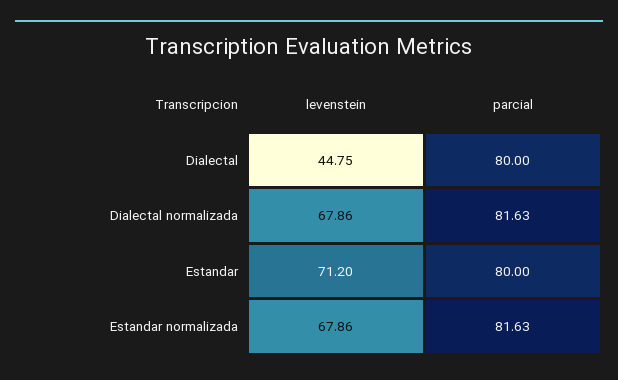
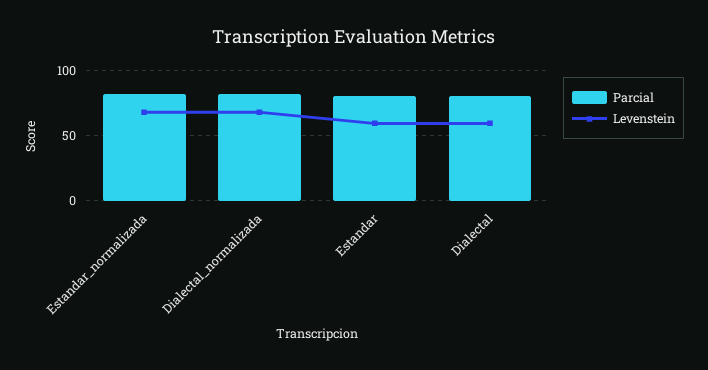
  {
    "levenstein": {
-     "Dialectal": 44.75,
+     "Dialectal": 60,
      "Dialectal normalizada": 67.86,
-     "Estandar": 71.2,
+     "Estandar": 60,
      "Estandar normalizada": 67.86
    },
    "parcial": {
      "Dialectal": 80,
      "Dialectal normalizada": 81.63,
      "Estandar": 80,
      "Estandar normalizada": 81.63
    }
  }

